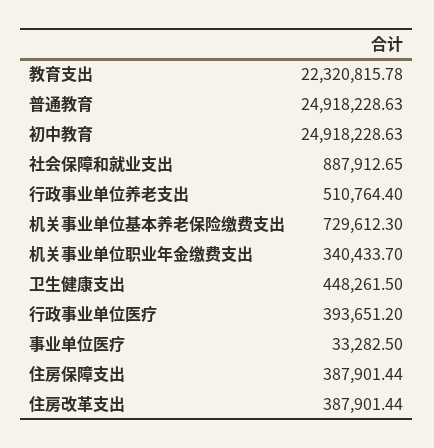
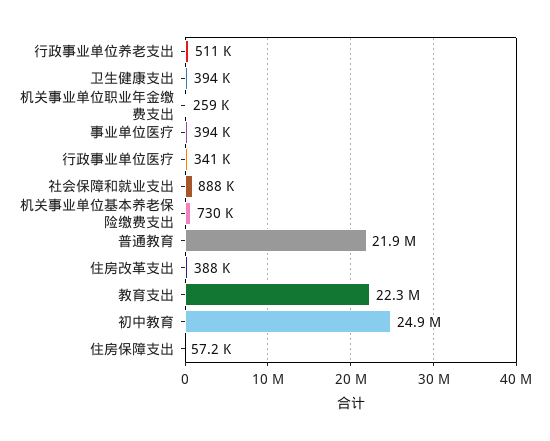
  {
    "教育支出": 22320815.78,
-   "普通教育": 24918228.63,
+   "普通教育": 21900000,
    "初中教育": 24918228.63,
    "社会保障和就业支出": 887912.65,
    "行政事业单位养老支出": 510764.4,
    "机关事业单位基本养老保险缴费支出": 729612.3,
-   "机关事业单位职业年金缴费支出": 340433.7,
+   "机关事业单位职业年金缴费支出": 259000,
-   "卫生健康支出": 448261.5,
+   "卫生健康支出": 394000,
-   "行政事业单位医疗": 393651.2,
+   "行政事业单位医疗": 341000,
-   "事业单位医疗": 33282.5,
+   "事业单位医疗": 394000,
-   "住房保障支出": 387901.44,
+   "住房保障支出": 57200,
    "住房改革支出": 387901.44
  }

